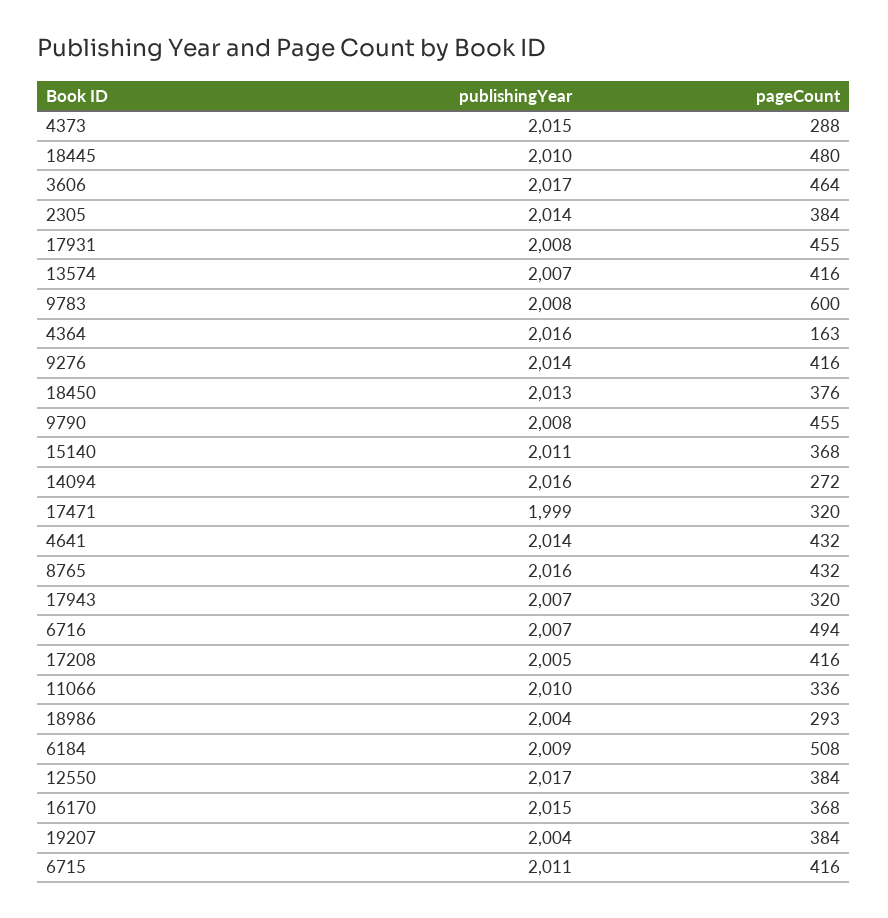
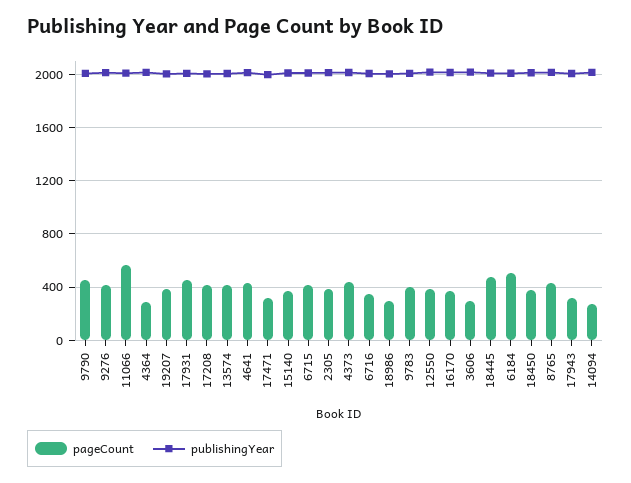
  {
    "publishingYear": {
      "4373": 2015,
      "18445": 2010,
      "3606": 2017,
      "2305": 2014,
      "17931": 2008,
      "13574": 2007,
      "9783": 2008,
      "4364": 2016,
      "9276": 2014,
      "18450": 2013,
      "9790": 2008,
      "15140": 2011,
      "14094": 2016,
      "17471": 1999,
      "4641": 2014,
      "8765": 2016,
      "17943": 2007,
      "6716": 2007,
      "17208": 2005,
      "11066": 2010,
      "18986": 2004,
      "6184": 2009,
      "12550": 2017,
      "16170": 2015,
      "19207": 2004,
      "6715": 2011
    },
    "pageCount": {
-     "4373": 288,
+     "4373": 450,
      "18445": 480,
-     "3606": 464,
+     "3606": 300,
      "2305": 384,
      "17931": 455,
      "13574": 416,
-     "9783": 600,
+     "9783": 400,
-     "4364": 163,
+     "4364": 300,
      "9276": 416,
      "18450": 376,
      "9790": 455,
      "15140": 368,
      "14094": 272,
      "17471": 320,
      "4641": 432,
      "8765": 432,
      "17943": 320,
-     "6716": 494,
+     "6716": 350,
      "17208": 416,
-     "11066": 336,
+     "11066": 550,
      "18986": 293,
      "6184": 508,
      "12550": 384,
      "16170": 368,
      "19207": 384,
      "6715": 416
    }
  }

